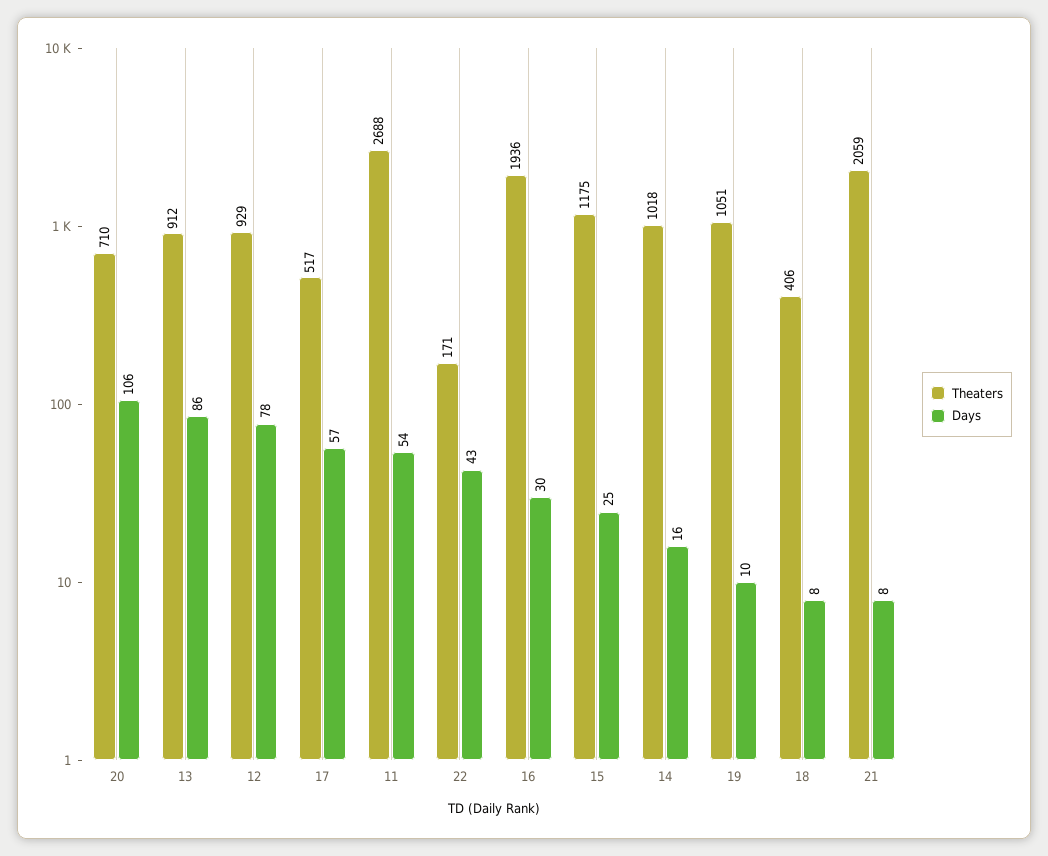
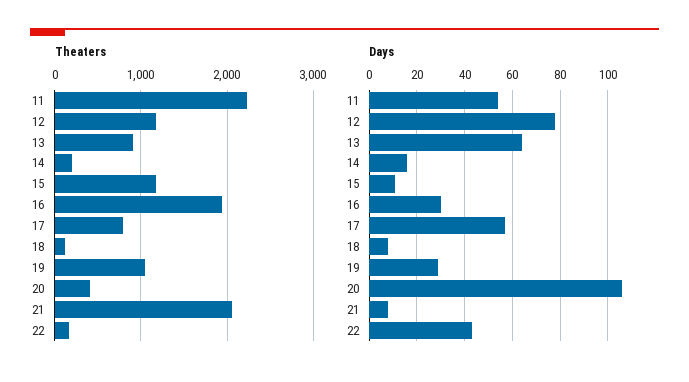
  {
    "Theaters": {
-     "20": 710,
+     "20": 400,
      "13": 912,
-     "12": 929,
+     "12": 1200,
-     "17": 517,
+     "17": 800,
-     "11": 2688,
+     "11": 2200,
      "22": 171,
      "16": 1936,
      "15": 1175,
-     "14": 1018,
+     "14": 200,
      "19": 1051,
-     "18": 406,
+     "18": 100,
      "21": 2059
    },
    "Days": {
      "20": 106,
-     "13": 86,
+     "13": 65,
      "12": 78,
      "17": 57,
      "11": 54,
      "22": 43,
      "16": 30,
-     "15": 25,
+     "15": 10,
      "14": 16,
-     "19": 10,
+     "19": 30,
      "18": 8,
      "21": 8
    }
  }

